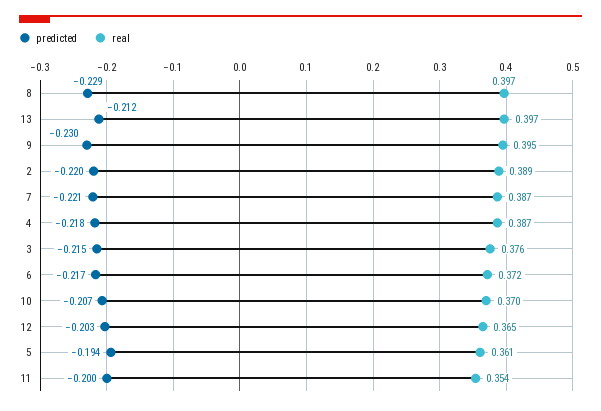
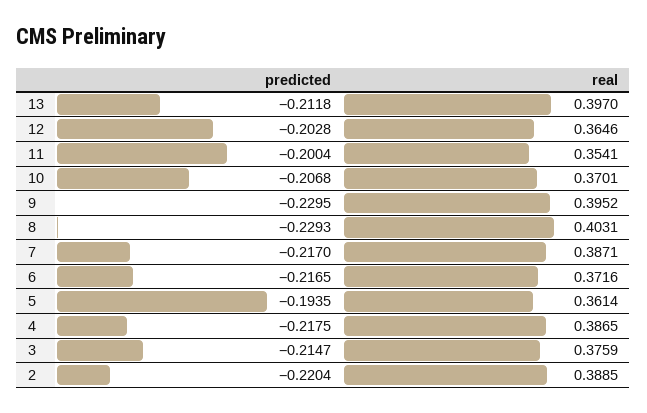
  {
    "predicted": {
      "8": -0.2293,
      "13": -0.2118,
      "9": -0.2295,
      "2": -0.2204,
-     "7": -0.221,
+     "7": -0.217,
      "4": -0.2175,
      "3": -0.2147,
      "6": -0.2165,
      "10": -0.2068,
      "12": -0.2028,
      "5": -0.1935,
      "11": -0.2004
    },
    "real": {
-     "8": 0.397,
+     "8": 0.4031,
      "13": 0.397,
      "9": 0.3952,
      "2": 0.3885,
      "7": 0.3871,
      "4": 0.3865,
      "3": 0.3759,
      "6": 0.3716,
      "10": 0.3701,
      "12": 0.3646,
      "5": 0.3614,
      "11": 0.3541
    }
  }

